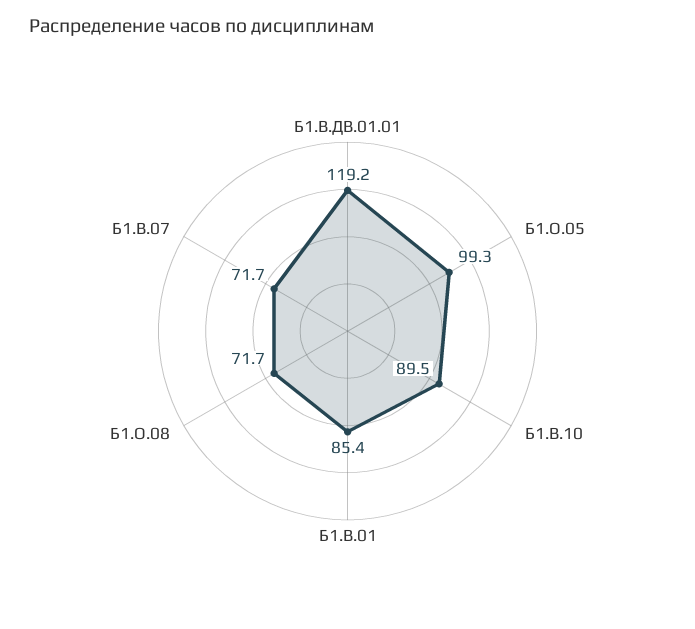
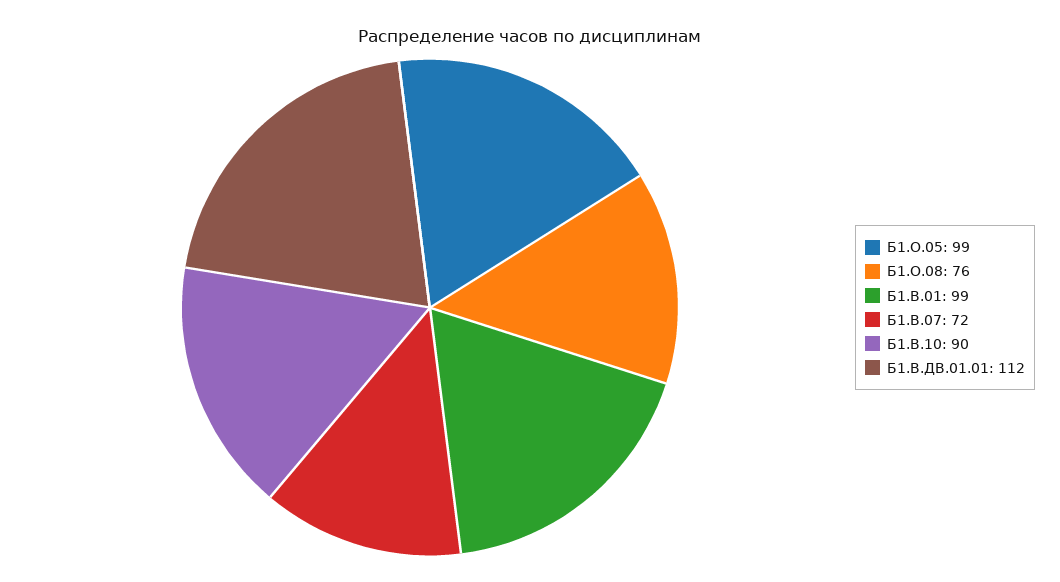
  {
-   "Б1.В.ДВ.01.01": 119.2,
+   "Б1.В.ДВ.01.01": 112,
    "Б1.О.05": 99.3,
    "Б1.В.10": 89.5,
-   "Б1.В.01": 85.4,
+   "Б1.В.01": 99,
-   "Б1.О.08": 71.7,
+   "Б1.О.08": 76,
    "Б1.В.07": 71.7
  }

